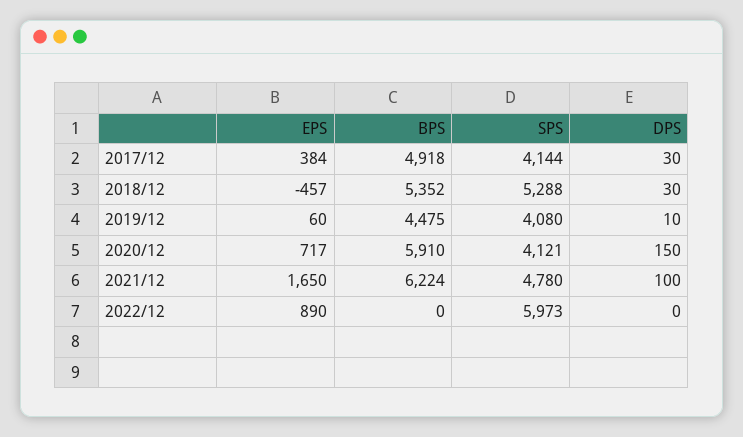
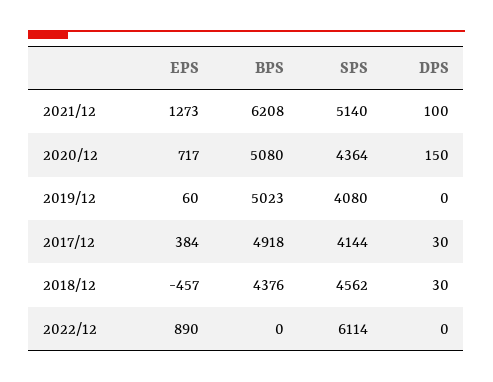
  {
    "EPS": {
      "2017/12": 384,
      "2018/12": -457,
      "2019/12": 60,
      "2020/12": 717,
-     "2021/12": 1650,
+     "2021/12": 1273,
      "2022/12": 890
    },
    "BPS": {
      "2017/12": 4918,
-     "2018/12": 5352,
+     "2018/12": 4376,
-     "2019/12": 4475,
+     "2019/12": 5023,
-     "2020/12": 5910,
+     "2020/12": 5080,
-     "2021/12": 6224,
+     "2021/12": 6208,
      "2022/12": 0
    },
    "SPS": {
      "2017/12": 4144,
-     "2018/12": 5288,
+     "2018/12": 4562,
      "2019/12": 4080,
-     "2020/12": 4121,
+     "2020/12": 4364,
-     "2021/12": 4780,
+     "2021/12": 5140,
-     "2022/12": 5973
+     "2022/12": 6114
    },
    "DPS": {
      "2017/12": 30,
      "2018/12": 30,
-     "2019/12": 10,
+     "2019/12": 0,
      "2020/12": 150,
      "2021/12": 100,
      "2022/12": 0
    }
  }

